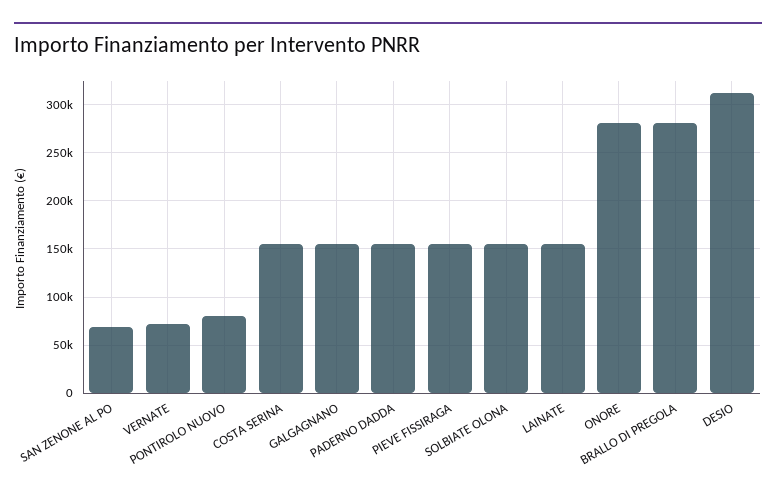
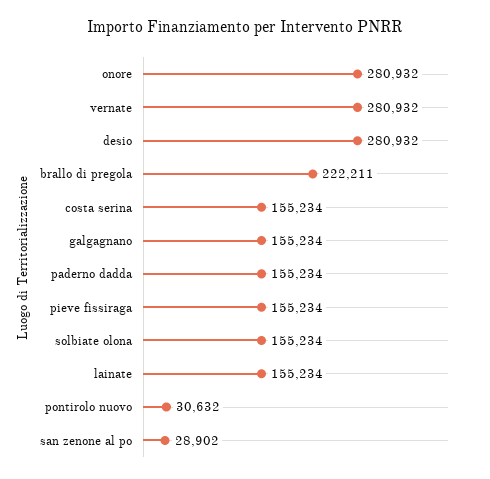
  {
-   "SAN ZENONE AL PO": 70000,
+   "SAN ZENONE AL PO": 28902,
-   "VERNATE": 70000,
+   "VERNATE": 280932,
-   "PONTIROLO NUOVO": 80000,
+   "PONTIROLO NUOVO": 30632,
    "COSTA SERINA": 155234,
    "GALGAGNANO": 155234,
    "PADERNO DADDA": 155234,
    "PIEVE FISSIRAGA": 155234,
    "SOLBIATE OLONA": 155234,
    "LAINATE": 155234,
    "ONORE": 280932,
-   "BRALLO DI PREGOLA": 280000,
+   "BRALLO DI PREGOLA": 222211,
-   "DESIO": 310000
+   "DESIO": 280932
  }

